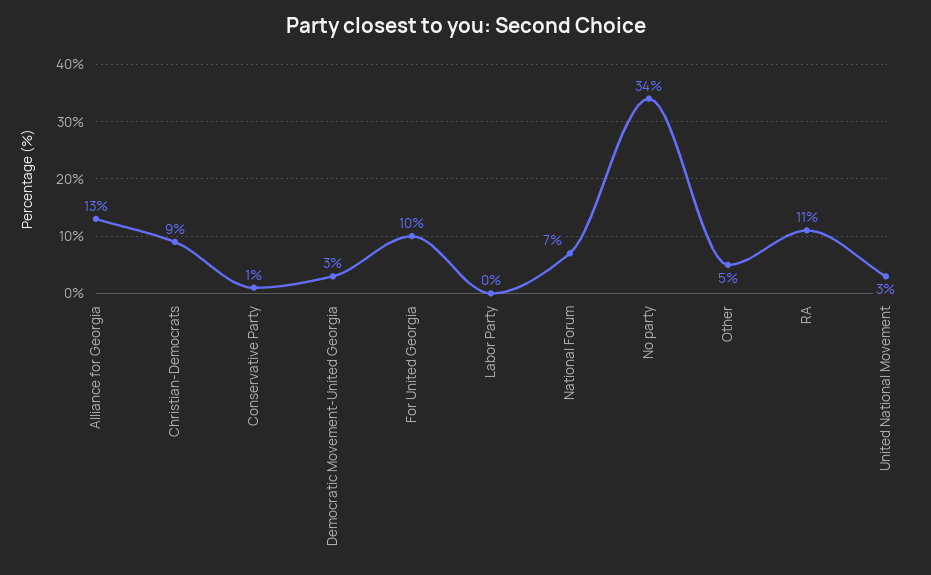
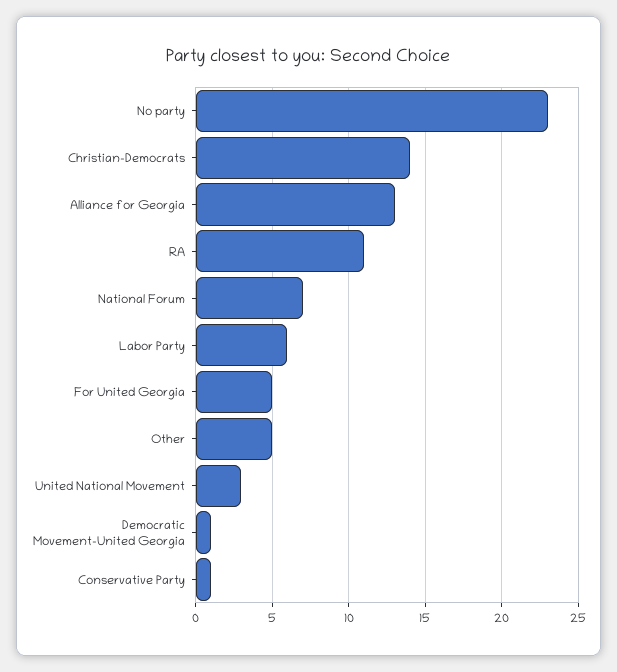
  {
    "Alliance for Georgia": 13,
-   "Christian-Democrats": 9,
+   "Christian-Democrats": 14,
    "Conservative Party": 1,
-   "Democratic Movement-United Georgia": 3,
+   "Democratic Movement-United Georgia": 1,
-   "For United Georgia": 10,
+   "For United Georgia": 5,
-   "Labor Party": 0,
+   "Labor Party": 6,
    "National Forum": 7,
-   "No party": 34,
+   "No party": 23,
    "Other": 5,
    "RA": 11,
    "United National Movement": 3
  }

